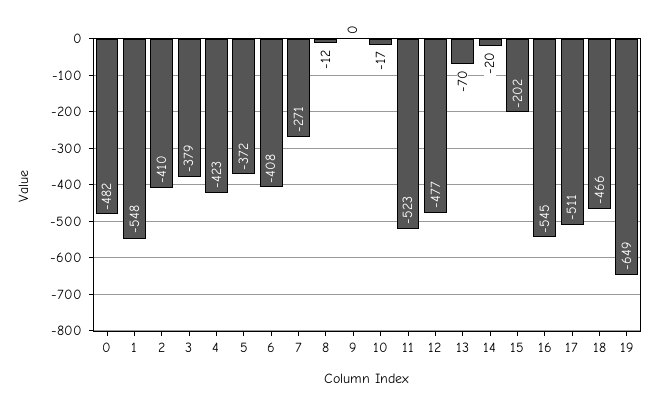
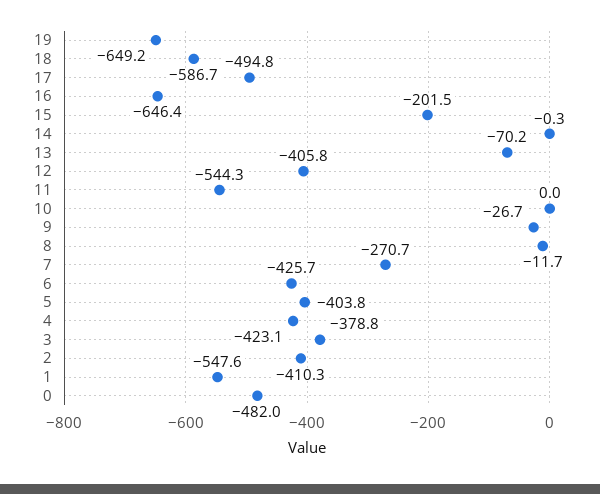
  {
    "0": -482,
    "1": -547.6,
    "2": -410.3,
    "3": -378.8,
    "4": -423.1,
-   "5": -372,
+   "5": -403.8,
-   "6": -408,
+   "6": -425.7,
    "7": -270.7,
    "8": -11.7,
-   "9": 0,
+   "9": -26.7,
-   "10": -17,
+   "10": 0,
-   "11": -523,
+   "11": -544.3,
-   "12": -477,
+   "12": -405.8,
    "13": -70.2,
-   "14": -20,
+   "14": -0.3,
    "15": -201.5,
-   "16": -545,
+   "16": -646.4,
-   "17": -511,
+   "17": -494.8,
-   "18": -466,
+   "18": -586.7,
    "19": -649.2
  }

